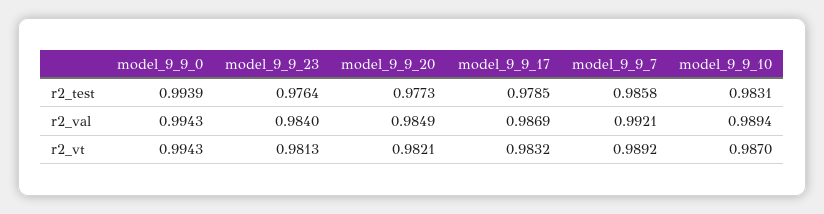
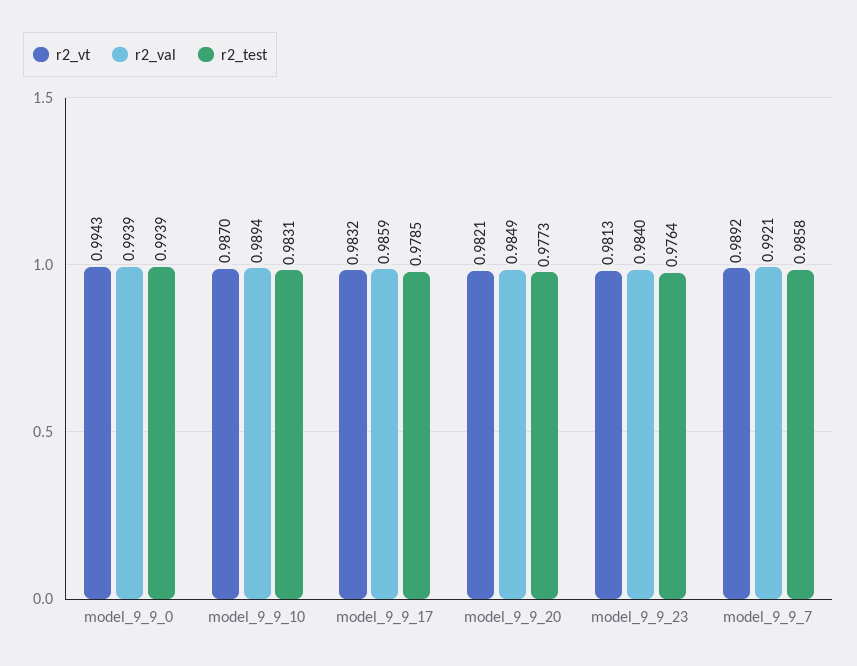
  {
    "r2_test": {
      "model_9_9_0": 0.9939,
      "model_9_9_23": 0.9764,
      "model_9_9_20": 0.9773,
      "model_9_9_17": 0.9785,
      "model_9_9_7": 0.9858,
      "model_9_9_10": 0.9831
    },
    "r2_val": {
-     "model_9_9_0": 0.9943,
+     "model_9_9_0": 0.9939,
      "model_9_9_23": 0.984,
      "model_9_9_20": 0.9849,
-     "model_9_9_17": 0.9869,
+     "model_9_9_17": 0.9859,
      "model_9_9_7": 0.9921,
      "model_9_9_10": 0.9894
    },
    "r2_vt": {
      "model_9_9_0": 0.9943,
      "model_9_9_23": 0.9813,
      "model_9_9_20": 0.9821,
      "model_9_9_17": 0.9832,
      "model_9_9_7": 0.9892,
      "model_9_9_10": 0.987
    }
  }

